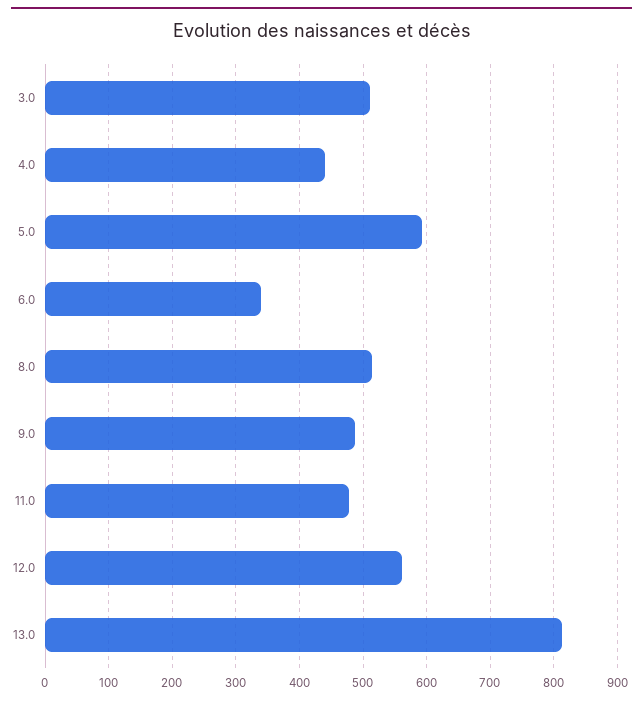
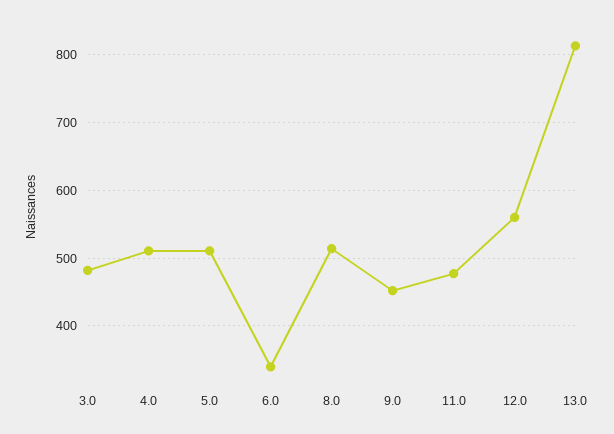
  {
-   "3.0": 510,
+   "3.0": 480,
-   "4.0": 440,
+   "4.0": 510,
-   "5.0": 590,
+   "5.0": 510,
    "6.0": 340,
    "8.0": 510,
-   "9.0": 490,
+   "9.0": 450,
    "11.0": 480,
    "12.0": 560,
    "13.0": 810
  }

